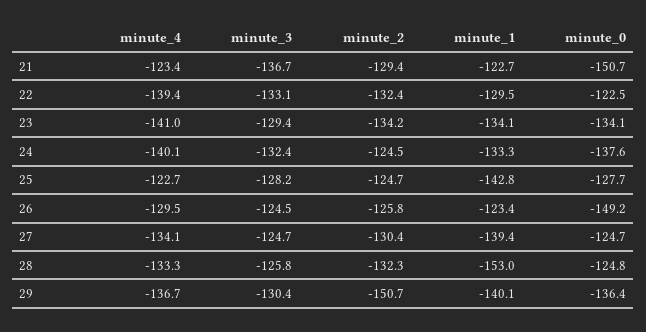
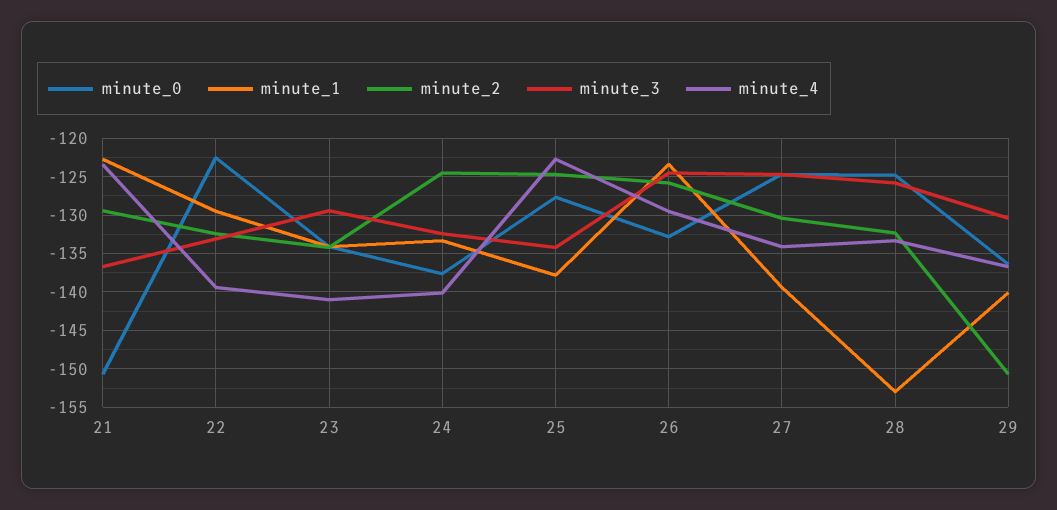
  {
    "minute_4": {
      "21": -123.4,
      "22": -139.4,
      "23": -141,
      "24": -140.1,
      "25": -122.7,
      "26": -129.5,
      "27": -134.1,
      "28": -133.3,
      "29": -136.7
    },
    "minute_3": {
      "21": -136.7,
      "22": -133.1,
      "23": -129.4,
      "24": -132.4,
-     "25": -128.2,
+     "25": -134,
      "26": -124.5,
      "27": -124.7,
      "28": -125.8,
      "29": -130.4
    },
    "minute_2": {
      "21": -129.4,
      "22": -132.4,
      "23": -134.2,
      "24": -124.5,
      "25": -124.7,
      "26": -125.8,
      "27": -130.4,
      "28": -132.3,
      "29": -150.7
    },
    "minute_1": {
      "21": -122.7,
      "22": -129.5,
      "23": -134.1,
      "24": -133.3,
-     "25": -142.8,
+     "25": -138,
      "26": -123.4,
      "27": -139.4,
      "28": -153,
      "29": -140.1
    },
    "minute_0": {
      "21": -150.7,
      "22": -122.5,
      "23": -134.1,
      "24": -137.6,
      "25": -127.7,
-     "26": -149.2,
+     "26": -133,
      "27": -124.7,
      "28": -124.8,
      "29": -136.4
    }
  }

